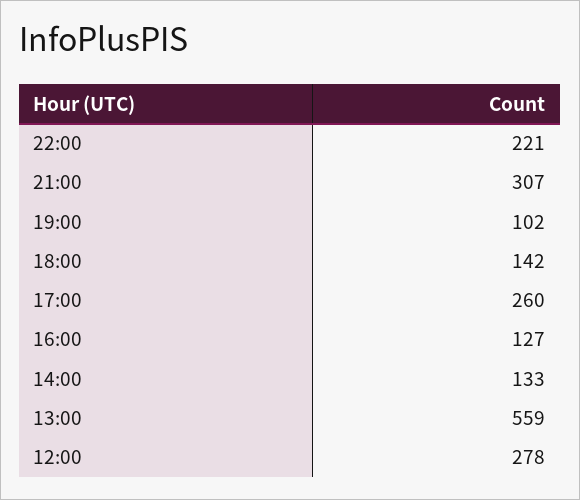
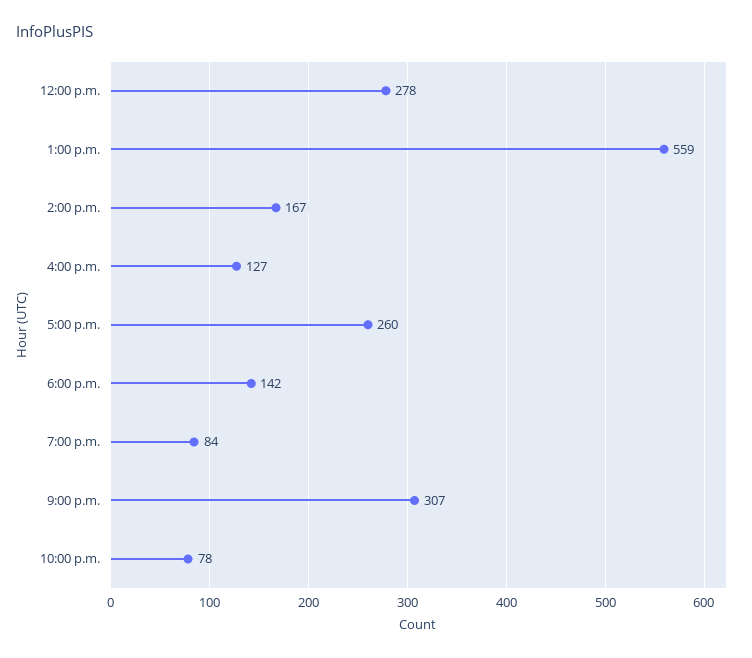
  {
-   "22:00": 221,
+   "22:00": 78,
    "21:00": 307,
-   "19:00": 102,
+   "19:00": 84,
    "18:00": 142,
    "17:00": 260,
    "16:00": 127,
-   "14:00": 133,
+   "14:00": 167,
    "13:00": 559,
    "12:00": 278
  }

